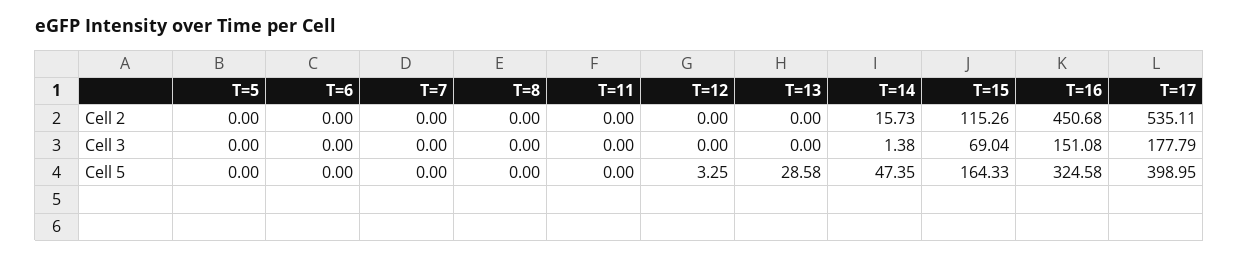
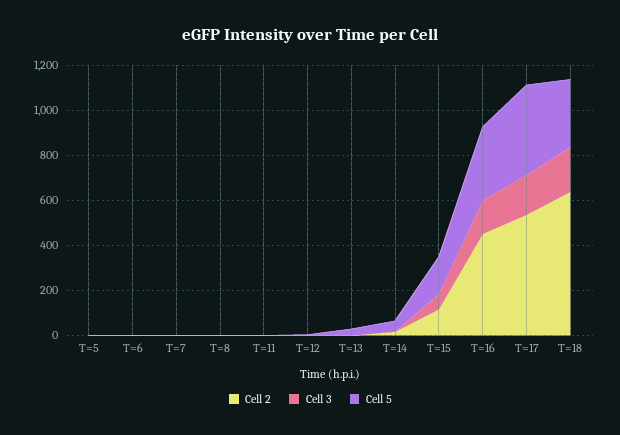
  {
    "Cell 2": {
      "T=5": 0,
      "T=6": 0,
      "T=7": 0,
      "T=8": 0,
      "T=11": 0,
      "T=12": 0,
      "T=13": 0,
      "T=14": 15.73,
      "T=15": 115.26,
      "T=16": 450.68,
-     "T=17": 535.11
+     "T=17": 535.11,
+     "T=18": 650
    },
    "Cell 3": {
      "T=5": 0,
      "T=6": 0,
      "T=7": 0,
      "T=8": 0,
      "T=11": 0,
      "T=12": 0,
      "T=13": 0,
      "T=14": 1.38,
      "T=15": 69.04,
      "T=16": 151.08,
-     "T=17": 177.79
+     "T=17": 177.79,
+     "T=18": 200
    },
    "Cell 5": {
      "T=5": 0,
      "T=6": 0,
      "T=7": 0,
      "T=8": 0,
      "T=11": 0,
      "T=12": 3.25,
      "T=13": 28.58,
      "T=14": 47.35,
      "T=15": 164.33,
      "T=16": 324.58,
-     "T=17": 398.95
+     "T=17": 398.95,
+     "T=18": 300
    }
  }

